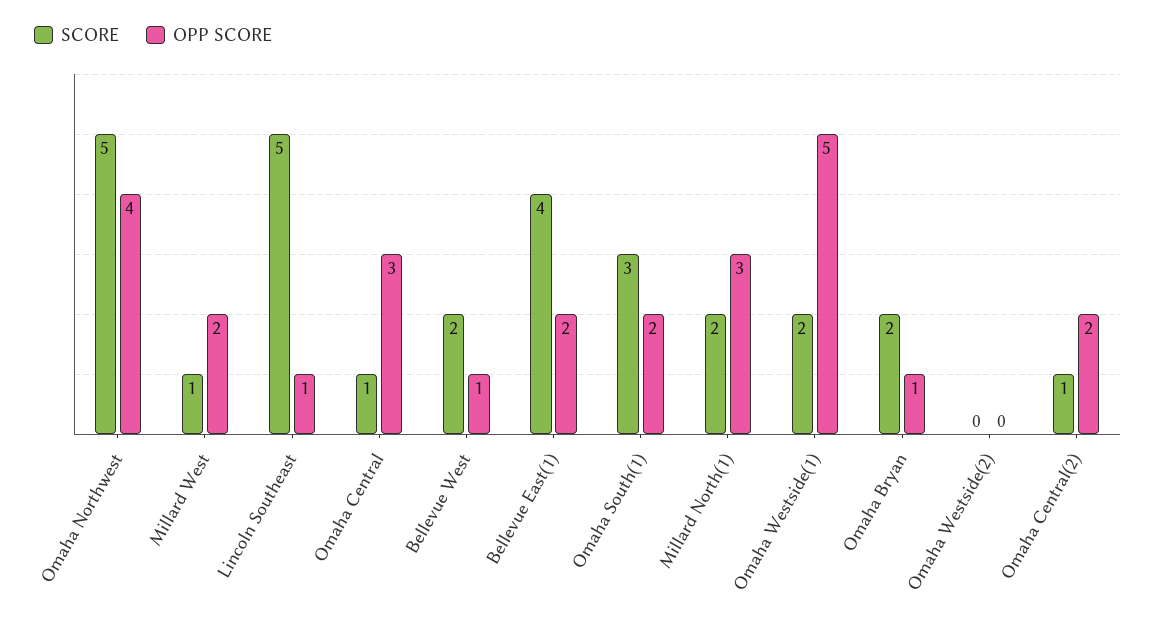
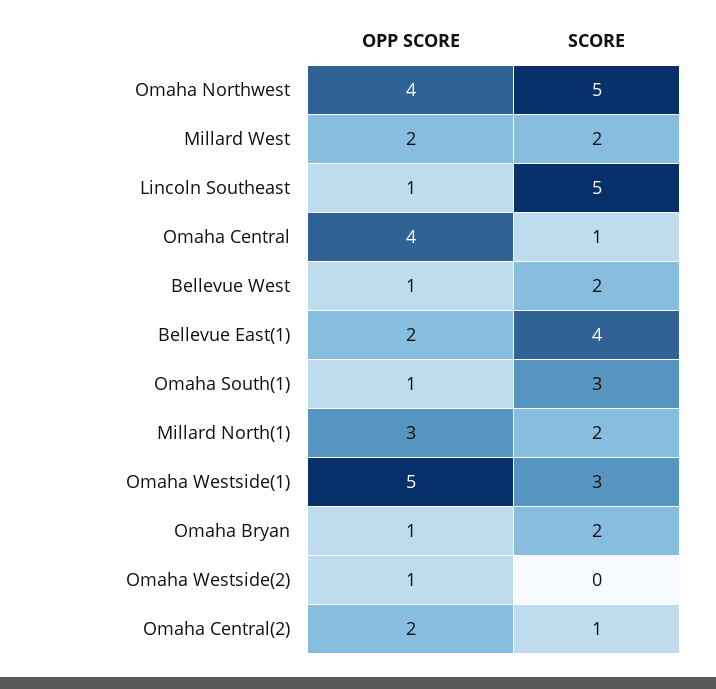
  {
    "SCORE": {
      "Omaha Northwest": 5,
-     "Millard West": 1,
+     "Millard West": 2,
      "Lincoln Southeast": 5,
      "Omaha Central": 1,
      "Bellevue West": 2,
      "Bellevue East(1)": 4,
      "Omaha South(1)": 3,
      "Millard North(1)": 2,
-     "Omaha Westside(1)": 2,
+     "Omaha Westside(1)": 3,
      "Omaha Bryan": 2,
      "Omaha Westside(2)": 0,
      "Omaha Central(2)": 1
    },
    "OPP SCORE": {
      "Omaha Northwest": 4,
      "Millard West": 2,
      "Lincoln Southeast": 1,
-     "Omaha Central": 3,
+     "Omaha Central": 4,
      "Bellevue West": 1,
      "Bellevue East(1)": 2,
-     "Omaha South(1)": 2,
+     "Omaha South(1)": 1,
      "Millard North(1)": 3,
      "Omaha Westside(1)": 5,
      "Omaha Bryan": 1,
-     "Omaha Westside(2)": 0,
+     "Omaha Westside(2)": 1,
      "Omaha Central(2)": 2
    }
  }

